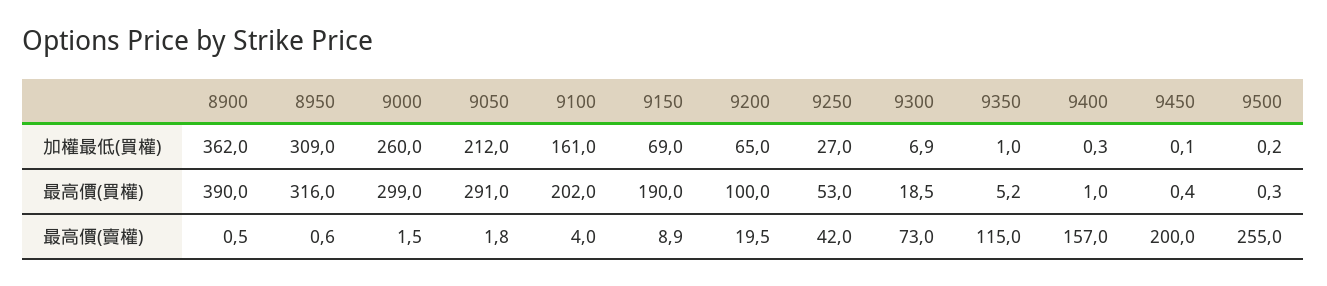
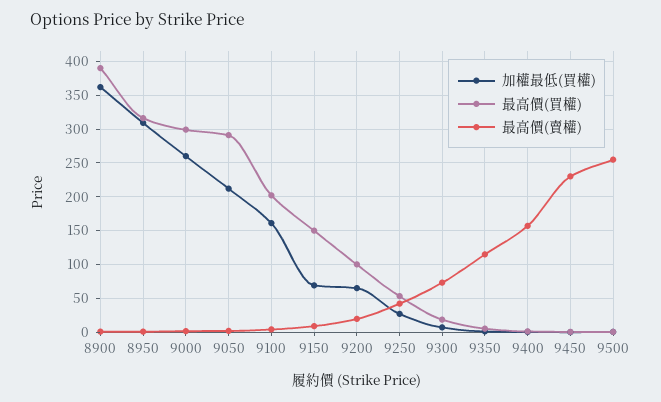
  {
    "加權最低(買權)": {
      "8900": 362,
      "8950": 309,
      "9000": 260,
      "9050": 212,
      "9100": 161,
      "9150": 69,
      "9200": 65,
      "9250": 27,
      "9300": 6.9,
      "9350": 1,
      "9400": 0.3,
      "9450": 0.1,
      "9500": 0.2
    },
    "最高價(買權)": {
      "8900": 390,
      "8950": 316,
      "9000": 299,
      "9050": 291,
      "9100": 202,
-     "9150": 190,
+     "9150": 150,
      "9200": 100,
      "9250": 53,
      "9300": 18.5,
      "9350": 5.2,
      "9400": 1,
      "9450": 0.4,
      "9500": 0.3
    },
    "最高價(賣權)": {
      "8900": 0.5,
      "8950": 0.6,
      "9000": 1.5,
      "9050": 1.8,
      "9100": 4,
      "9150": 8.9,
      "9200": 19.5,
      "9250": 42,
      "9300": 73,
      "9350": 115,
      "9400": 157,
-     "9450": 200,
+     "9450": 230,
      "9500": 255
    }
  }

